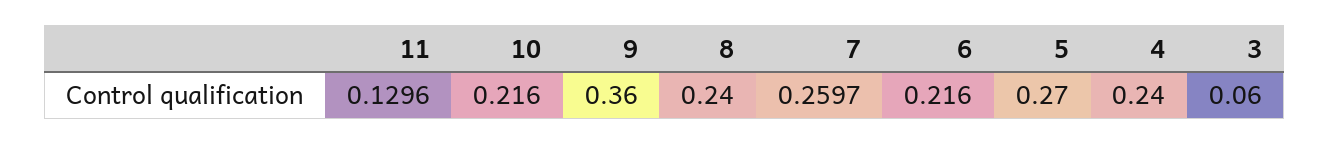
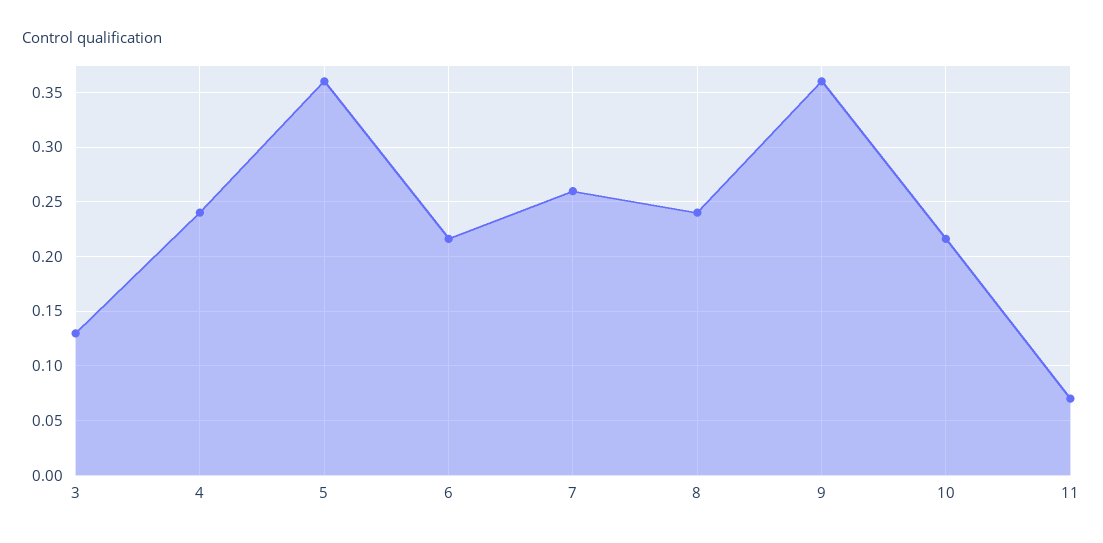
  {
-   "11": 0.1296,
+   "11": 0.07,
    "10": 0.216,
    "9": 0.36,
    "8": 0.24,
    "7": 0.2597,
    "6": 0.216,
-   "5": 0.27,
+   "5": 0.36,
    "4": 0.24,
-   "3": 0.06
+   "3": 0.13
  }

